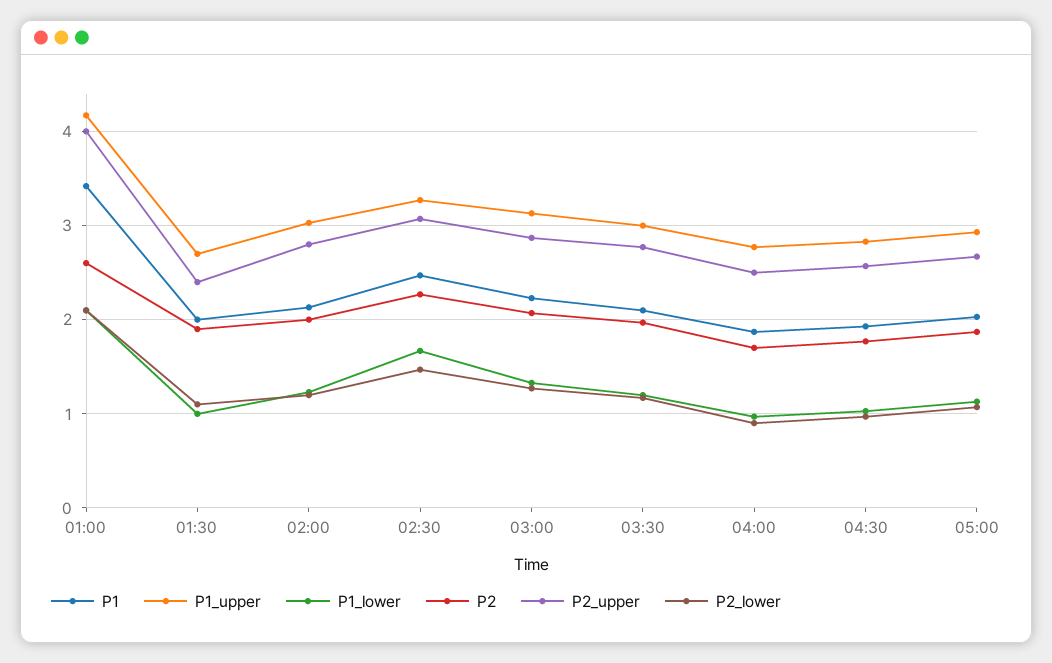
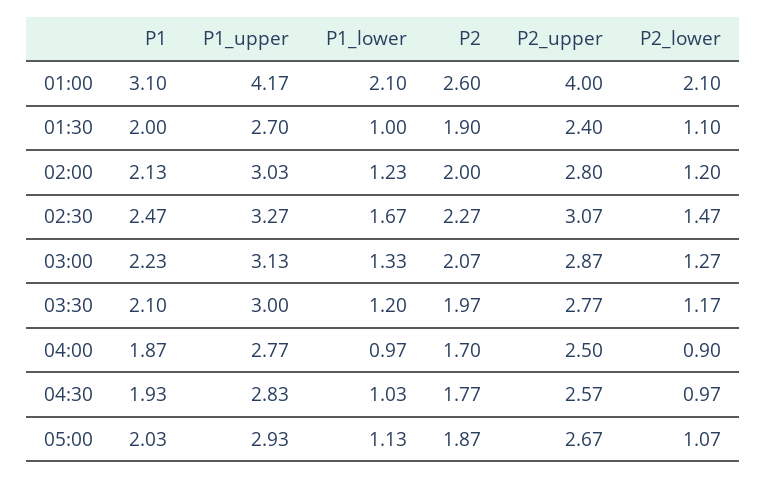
  {
    "P1": {
-     "01:00": 3.4,
+     "01:00": 3.1,
      "01:30": 2,
      "02:00": 2.13,
      "02:30": 2.47,
      "03:00": 2.23,
      "03:30": 2.1,
      "04:00": 1.87,
      "04:30": 1.93,
      "05:00": 2.03
    },
    "P1_upper": {
      "01:00": 4.17,
      "01:30": 2.7,
      "02:00": 3.03,
      "02:30": 3.27,
      "03:00": 3.13,
      "03:30": 3,
      "04:00": 2.77,
      "04:30": 2.83,
      "05:00": 2.93
    },
    "P1_lower": {
      "01:00": 2.1,
      "01:30": 1,
      "02:00": 1.23,
      "02:30": 1.67,
      "03:00": 1.33,
      "03:30": 1.2,
      "04:00": 0.97,
      "04:30": 1.03,
      "05:00": 1.13
    },
    "P2": {
      "01:00": 2.6,
      "01:30": 1.9,
      "02:00": 2,
      "02:30": 2.27,
      "03:00": 2.07,
      "03:30": 1.97,
      "04:00": 1.7,
      "04:30": 1.77,
      "05:00": 1.87
    },
    "P2_upper": {
      "01:00": 4,
      "01:30": 2.4,
      "02:00": 2.8,
      "02:30": 3.07,
      "03:00": 2.87,
      "03:30": 2.77,
      "04:00": 2.5,
      "04:30": 2.57,
      "05:00": 2.67
    },
    "P2_lower": {
      "01:00": 2.1,
      "01:30": 1.1,
      "02:00": 1.2,
      "02:30": 1.47,
      "03:00": 1.27,
      "03:30": 1.17,
      "04:00": 0.9,
      "04:30": 0.97,
      "05:00": 1.07
    }
  }

